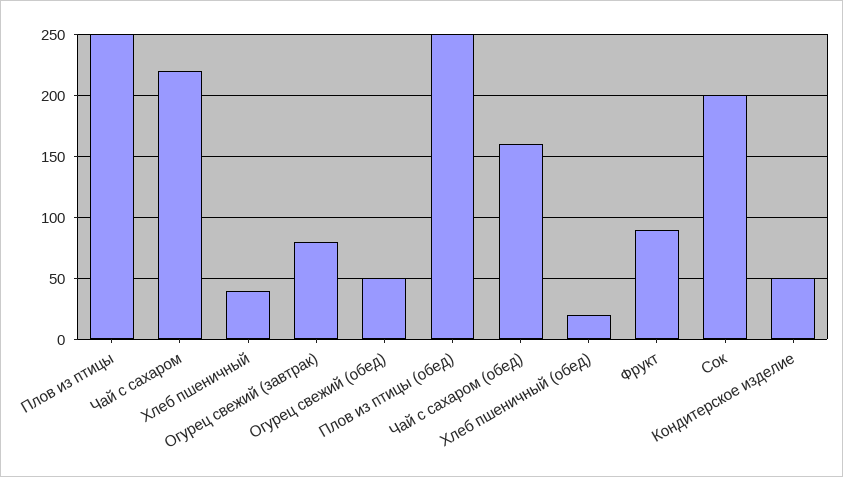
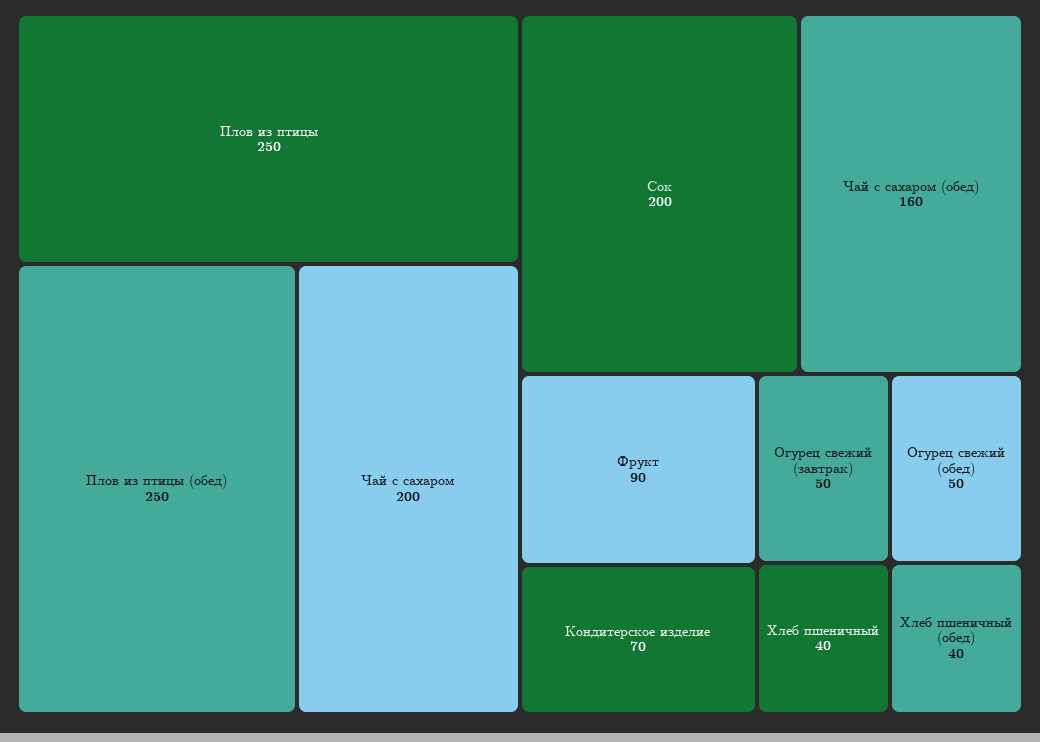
  {
    "Плов из птицы": 250,
-   "Чай с сахаром": 220,
+   "Чай с сахаром": 200,
    "Хлеб пшеничный": 40,
-   "Огурец свежий (завтрак)": 80,
+   "Огурец свежий (завтрак)": 50,
    "Огурец свежий (обед)": 50,
    "Плов из птицы (обед)": 250,
    "Чай с сахаром (обед)": 160,
-   "Хлеб пшеничный (обед)": 20,
+   "Хлеб пшеничный (обед)": 40,
    "Фрукт": 90,
    "Сок": 200,
-   "Кондитерское изделие": 50
+   "Кондитерское изделие": 70
  }

